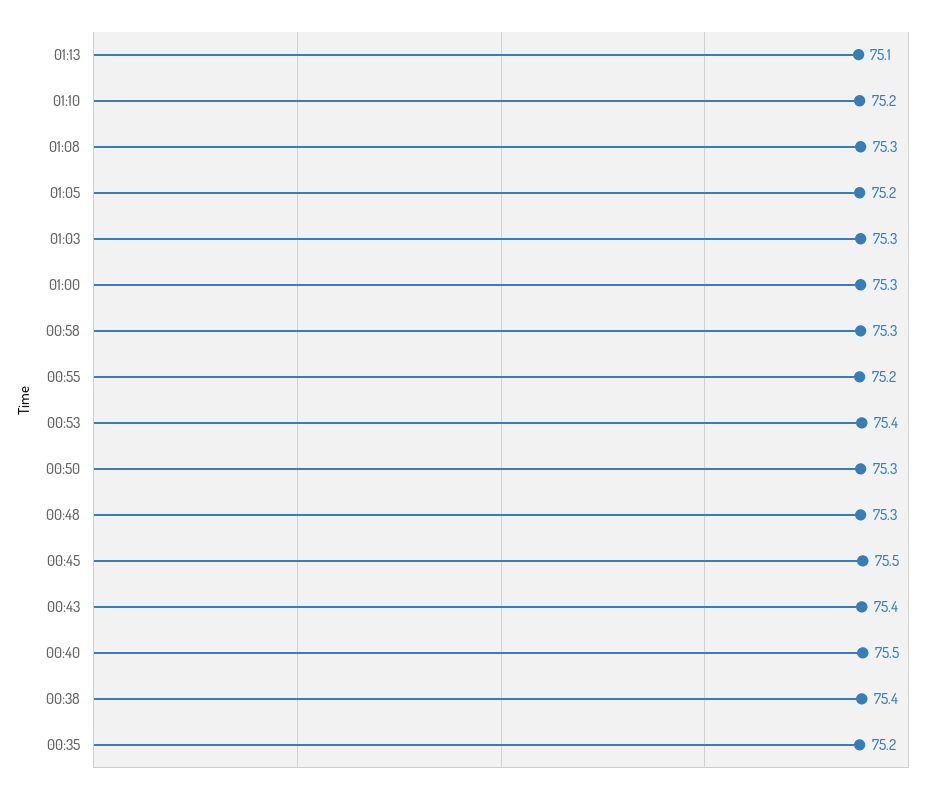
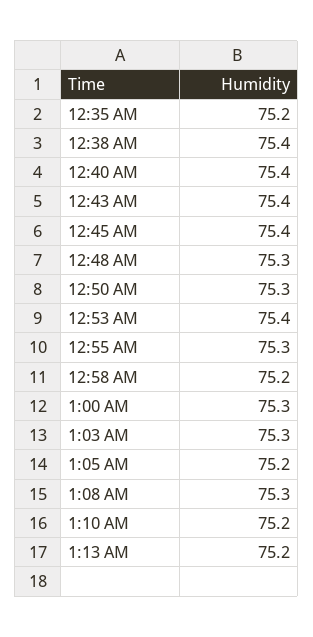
  {
-   "01:13": 75.1,
+   "01:13": 75.2,
    "01:10": 75.2,
    "01:08": 75.3,
    "01:05": 75.2,
    "01:03": 75.3,
    "01:00": 75.3,
-   "00:58": 75.3,
+   "00:58": 75.2,
-   "00:55": 75.2,
+   "00:55": 75.3,
    "00:53": 75.4,
    "00:50": 75.3,
    "00:48": 75.3,
-   "00:45": 75.5,
+   "00:45": 75.4,
    "00:43": 75.4,
-   "00:40": 75.5,
+   "00:40": 75.4,
    "00:38": 75.4,
    "00:35": 75.2
  }

